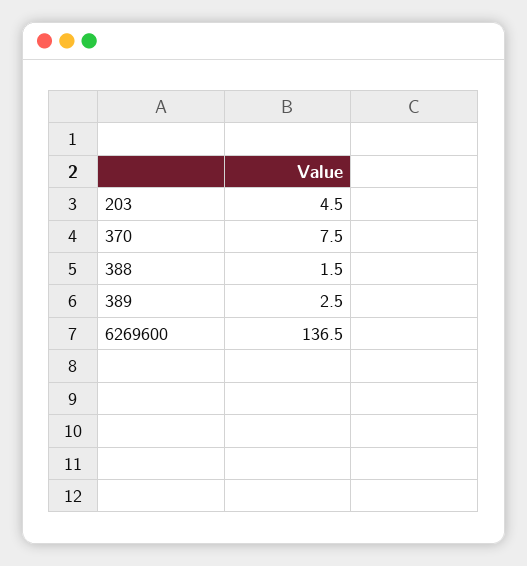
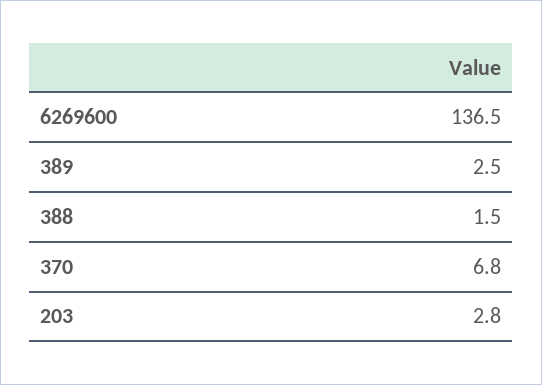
  {
-   "203": 4.5,
+   "203": 2.8,
-   "370": 7.5,
+   "370": 6.8,
    "388": 1.5,
    "389": 2.5,
    "6269600": 136.5
  }

